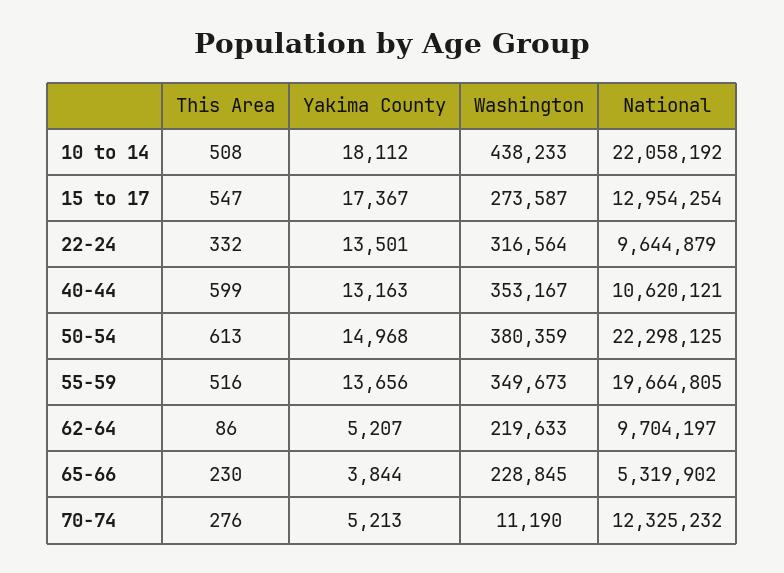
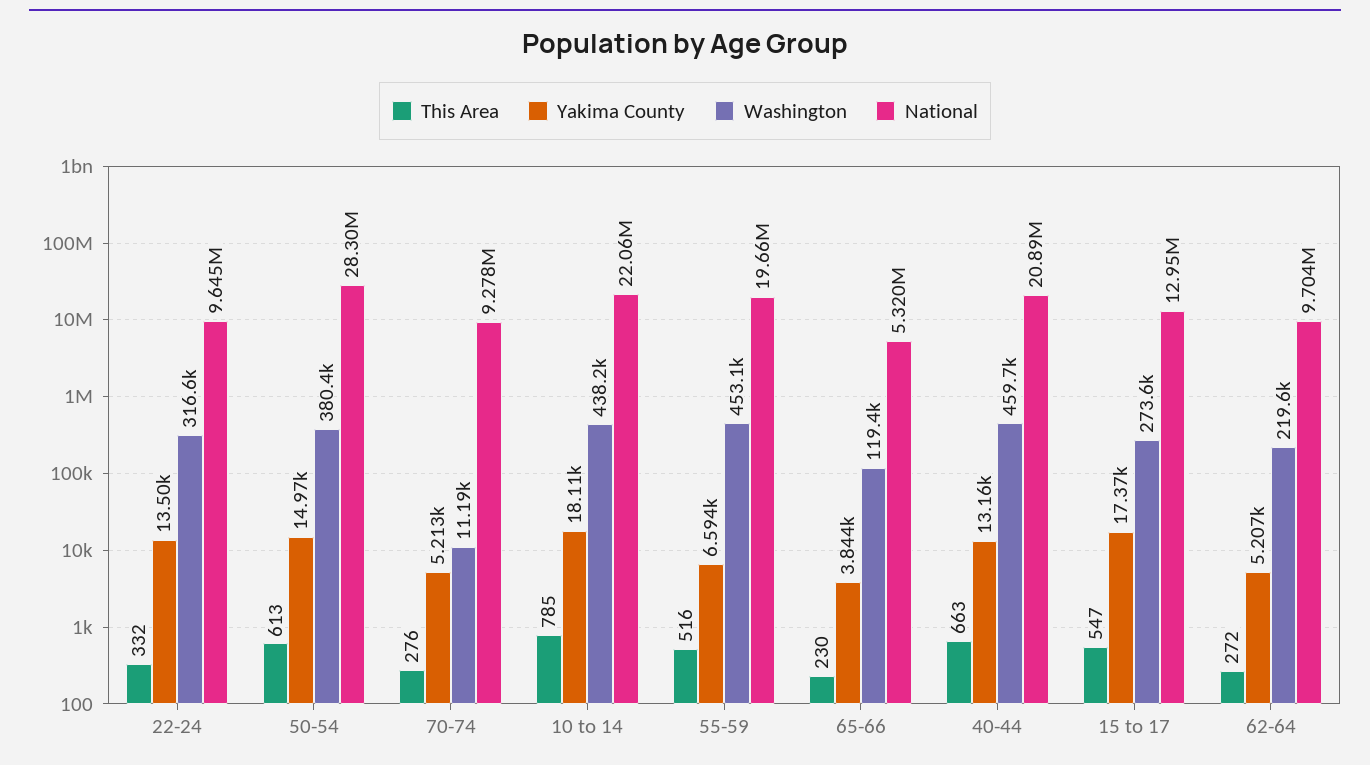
  {
    "This Area": {
-     "10 to 14": 508,
+     "10 to 14": 785,
      "15 to 17": 547,
      "22-24": 332,
-     "40-44": 599,
+     "40-44": 663,
      "50-54": 613,
      "55-59": 516,
-     "62-64": 86,
+     "62-64": 272,
      "65-66": 230,
      "70-74": 276
    },
    "Yakima County": {
      "10 to 14": 18112,
      "15 to 17": 17367,
      "22-24": 13501,
      "40-44": 13163,
      "50-54": 14968,
-     "55-59": 13656,
+     "55-59": 6594,
      "62-64": 5207,
      "65-66": 3844,
      "70-74": 5213
    },
    "Washington": {
      "10 to 14": 438233,
      "15 to 17": 273587,
      "22-24": 316564,
-     "40-44": 353167,
+     "40-44": 459700,
      "50-54": 380359,
-     "55-59": 349673,
+     "55-59": 453100,
      "62-64": 219633,
-     "65-66": 228845,
+     "65-66": 119400,
      "70-74": 11190
    },
    "National": {
      "10 to 14": 22058192,
      "15 to 17": 12954254,
      "22-24": 9644879,
-     "40-44": 10620121,
+     "40-44": 20890000,
-     "50-54": 22298125,
+     "50-54": 28300000,
      "55-59": 19664805,
      "62-64": 9704197,
      "65-66": 5319902,
-     "70-74": 12325232
+     "70-74": 9278000
    }
  }

